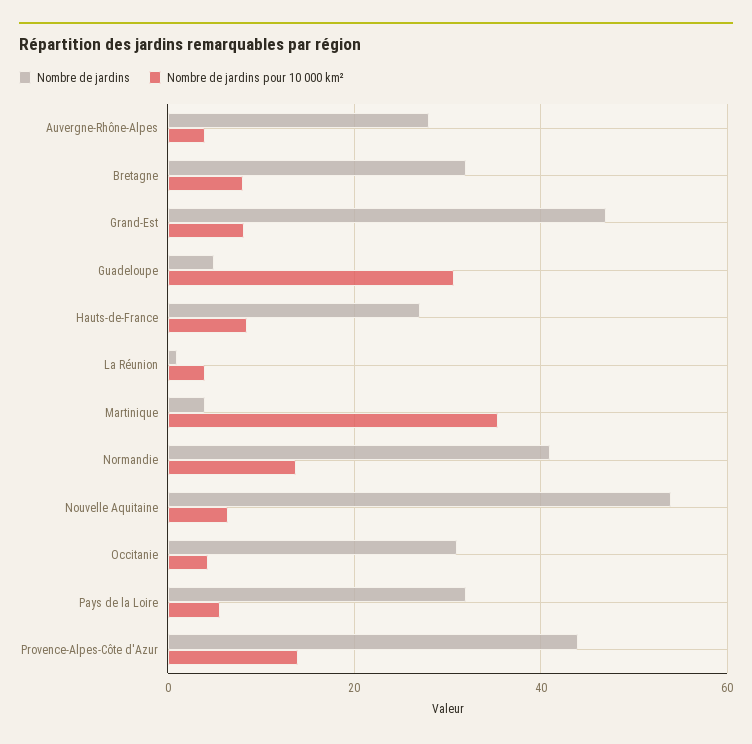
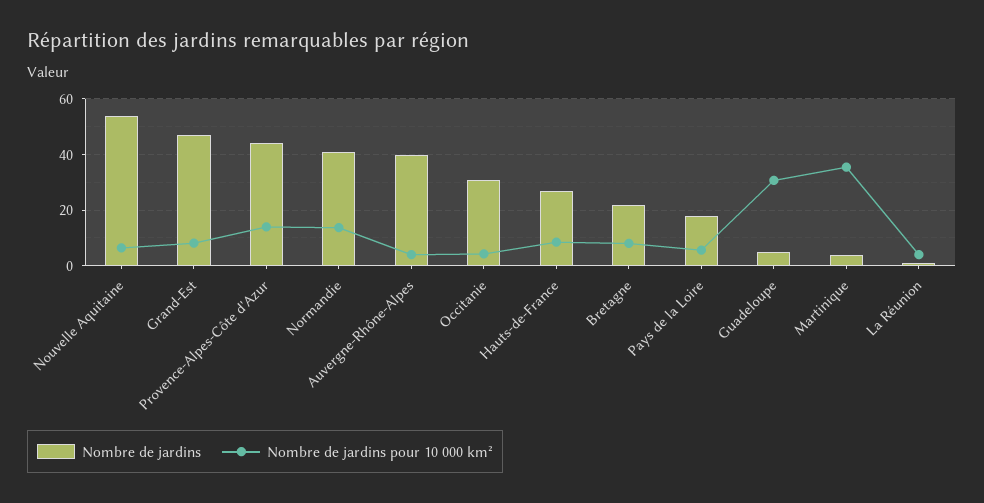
  {
    "Nombre de jardins": {
-     "Auvergne-Rhône-Alpes": 28,
+     "Auvergne-Rhône-Alpes": 40,
-     "Bretagne": 32,
+     "Bretagne": 22.5,
      "Grand-Est": 48,
      "Guadeloupe": 6,
      "Hauts-de-France": 28,
      "La Réunion": 2,
      "Martinique": 4,
      "Normandie": 42,
      "Nouvelle Aquitaine": 54,
      "Occitanie": 32,
-     "Pays de la Loire": 32,
+     "Pays de la Loire": 17.5,
      "Provence-Alpes-Côte d'Azur": 44
    },
    "Nombre de jardins pour 10 000 km²": {
      "Auvergne-Rhône-Alpes": 4,
      "Bretagne": 8,
      "Grand-Est": 8,
      "Guadeloupe": 30,
      "Hauts-de-France": 8,
      "La Réunion": 4,
      "Martinique": 36,
      "Normandie": 14,
      "Nouvelle Aquitaine": 6,
      "Occitanie": 4,
      "Pays de la Loire": 6,
      "Provence-Alpes-Côte d'Azur": 14
    }
  }

